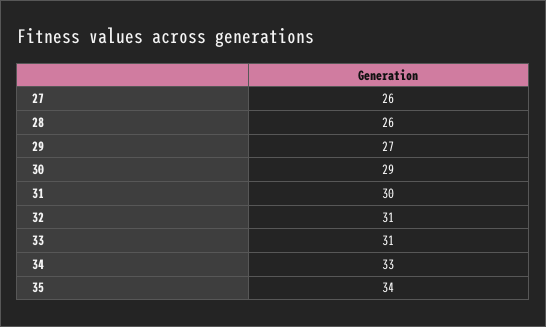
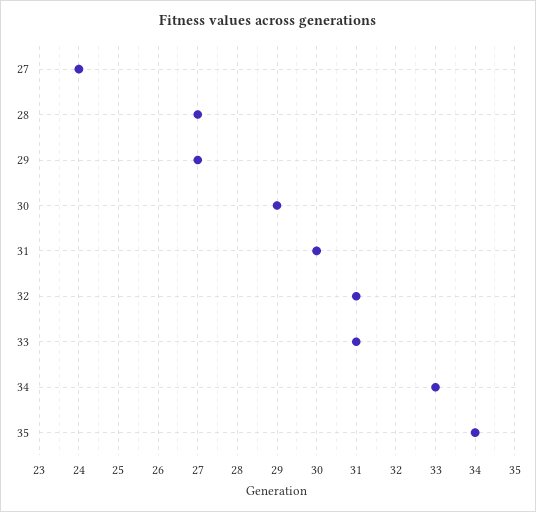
  {
-   "27": 26,
+   "27": 24,
-   "28": 26,
+   "28": 27,
    "29": 27,
    "30": 29,
    "31": 30,
    "32": 31,
    "33": 31,
    "34": 33,
    "35": 34
  }

